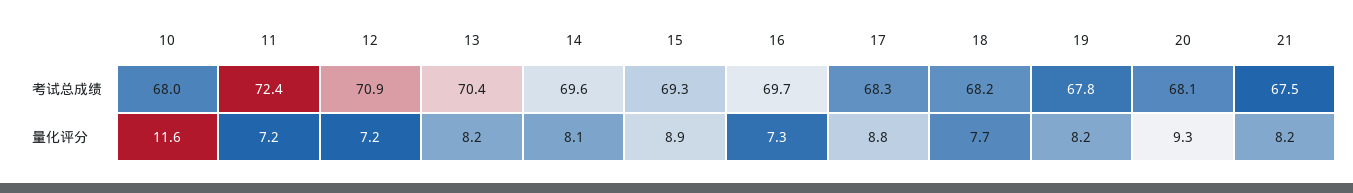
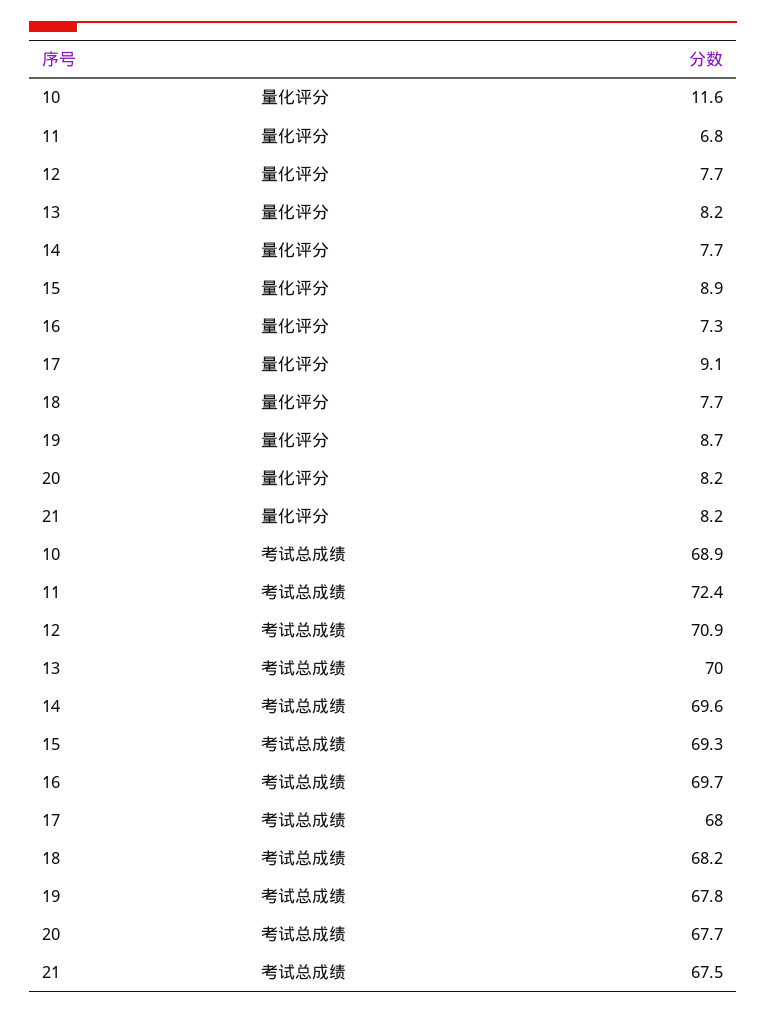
  {
    "10": {
-     "考试总成绩": 68,
+     "考试总成绩": 68.9,
      "量化评分": 11.6
    },
    "11": {
      "考试总成绩": 72.4,
-     "量化评分": 7.2
+     "量化评分": 6.8
    },
    "12": {
      "考试总成绩": 70.9,
-     "量化评分": 7.2
+     "量化评分": 7.7
    },
    "13": {
-     "考试总成绩": 70.4,
+     "考试总成绩": 70,
      "量化评分": 8.2
    },
    "14": {
      "考试总成绩": 69.6,
-     "量化评分": 8.1
+     "量化评分": 7.7
    },
    "15": {
      "考试总成绩": 69.3,
      "量化评分": 8.9
    },
    "16": {
      "考试总成绩": 69.7,
      "量化评分": 7.3
    },
    "17": {
-     "考试总成绩": 68.3,
+     "考试总成绩": 68,
-     "量化评分": 8.8
+     "量化评分": 9.1
    },
    "18": {
      "考试总成绩": 68.2,
      "量化评分": 7.7
    },
    "19": {
      "考试总成绩": 67.8,
-     "量化评分": 8.2
+     "量化评分": 8.7
    },
    "20": {
-     "考试总成绩": 68.1,
+     "考试总成绩": 67.7,
-     "量化评分": 9.3
+     "量化评分": 8.2
    },
    "21": {
      "考试总成绩": 67.5,
      "量化评分": 8.2
    }
  }

